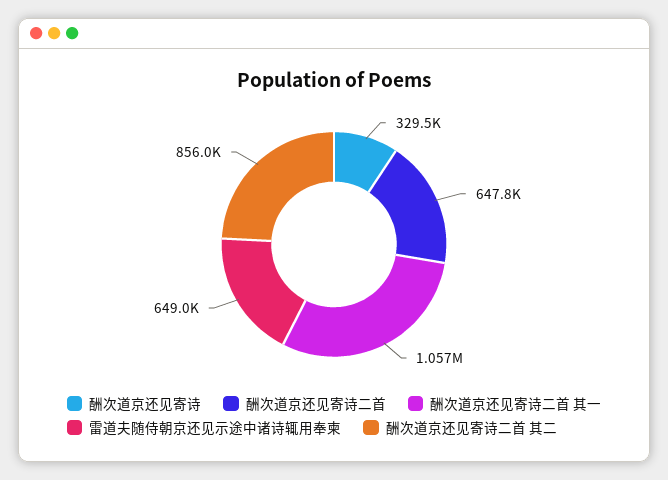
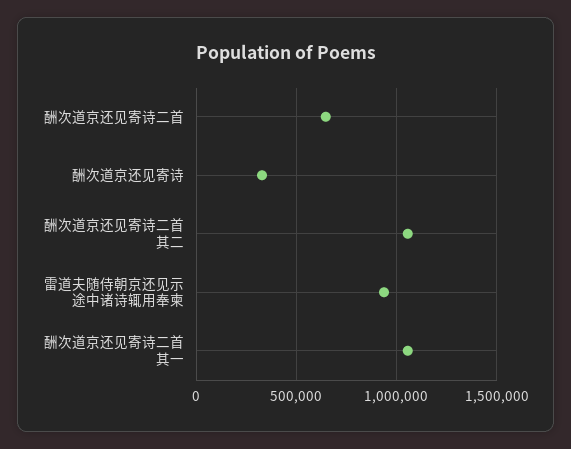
  {
    "酬次道京还见寄诗": 329500,
    "酬次道京还见寄诗二首": 647800,
    "酬次道京还见寄诗二首 其一": 1057000,
-   "雷道夫随侍朝京还见示途中诸诗辄用奉柬": 649000,
+   "雷道夫随侍朝京还见示途中诸诗辄用奉柬": 950000,
-   "酬次道京还见寄诗二首 其二": 856000
+   "酬次道京还见寄诗二首 其二": 1050000
  }

